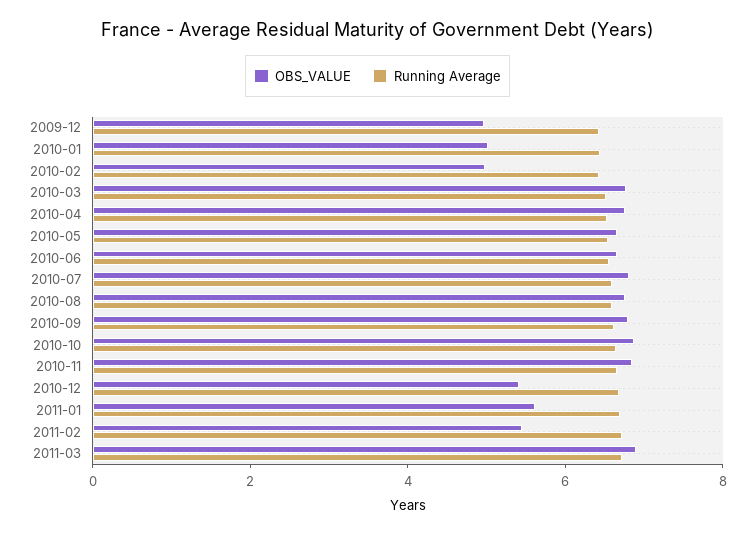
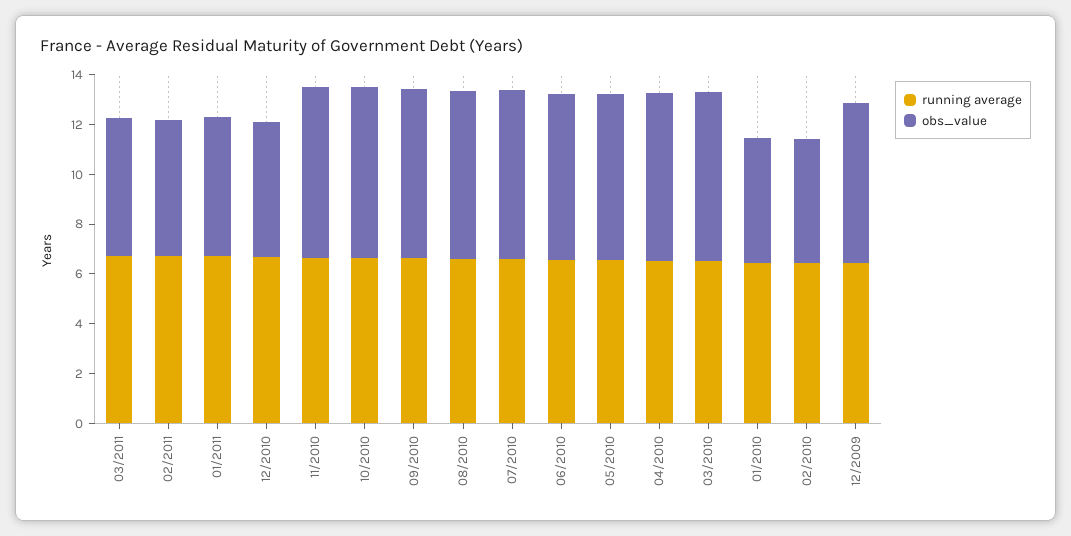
  {
    "OBS_VALUE": {
-     "2009-12": 5,
+     "2009-12": 6.5,
      "2010-01": 5,
      "2010-02": 5,
      "2010-03": 7,
      "2010-04": 7,
      "2010-05": 6.5,
      "2010-06": 6.5,
      "2010-07": 7,
      "2010-08": 7,
      "2010-09": 7,
      "2010-10": 7,
      "2010-11": 7,
      "2010-12": 5.5,
      "2011-01": 5.5,
      "2011-02": 5.5,
-     "2011-03": 7
+     "2011-03": 5.5
    },
    "Running Average": {
      "2009-12": 6.5,
      "2010-01": 6.5,
      "2010-02": 6.5,
      "2010-03": 6.5,
      "2010-04": 6.5,
      "2010-05": 6.5,
      "2010-06": 6.5,
      "2010-07": 6.5,
      "2010-08": 6.5,
      "2010-09": 6.5,
      "2010-10": 6.5,
      "2010-11": 6.5,
      "2010-12": 6.5,
      "2011-01": 6.5,
      "2011-02": 6.5,
      "2011-03": 6.5
    }
  }

